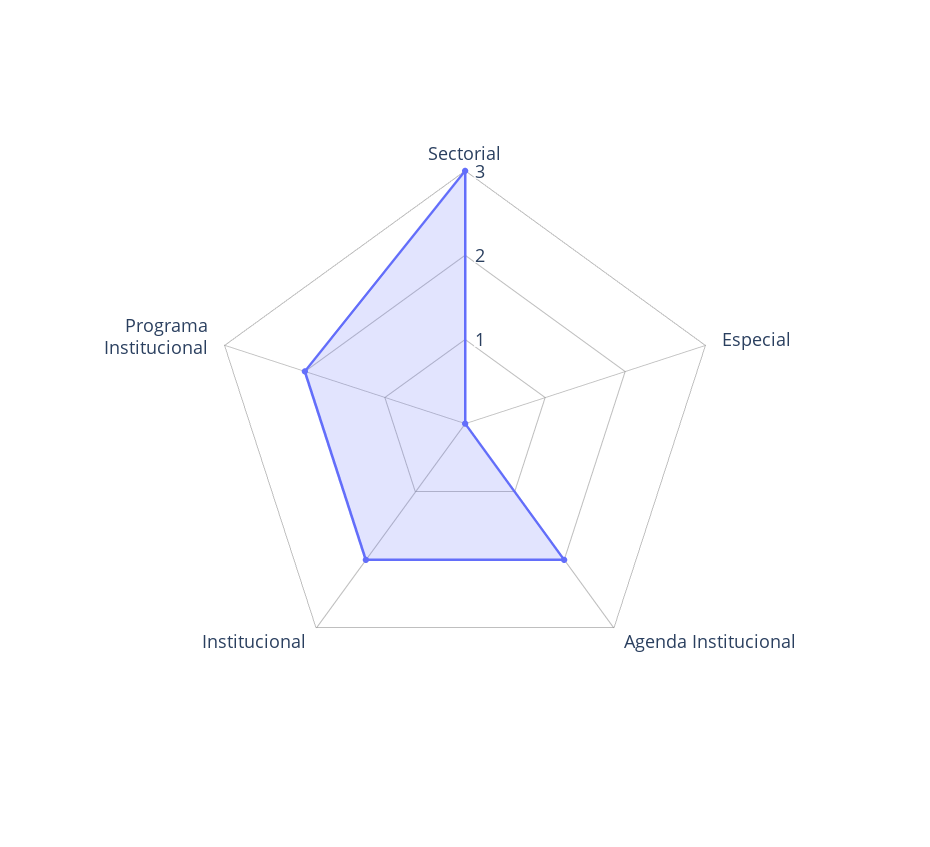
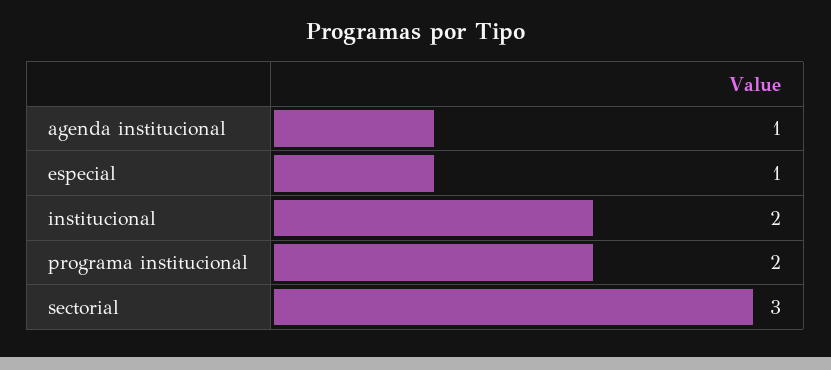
  {
    "Sectorial": 3,
-   "Especial": 0,
+   "Especial": 1,
-   "Agenda Institucional": 2,
+   "Agenda Institucional": 1,
    "Institucional": 2,
    "Programa Institucional": 2
  }

